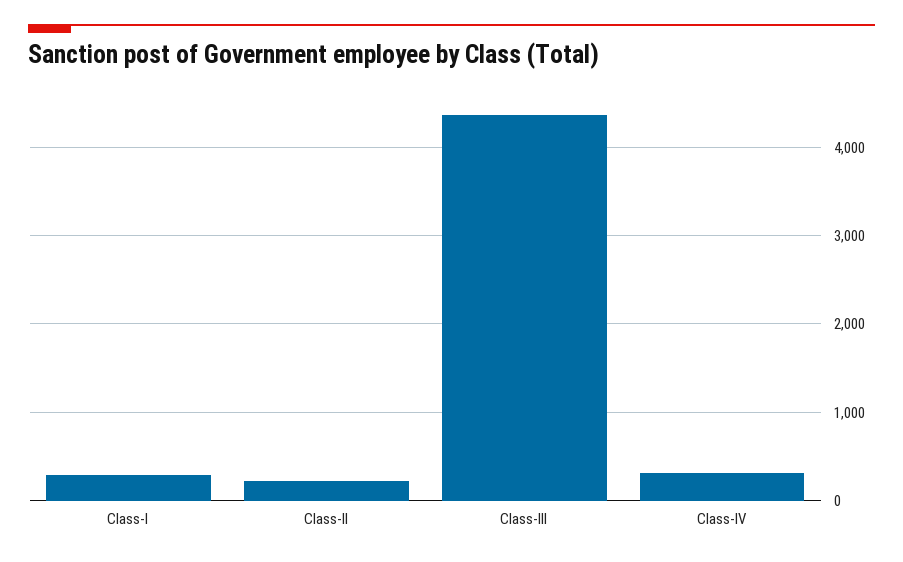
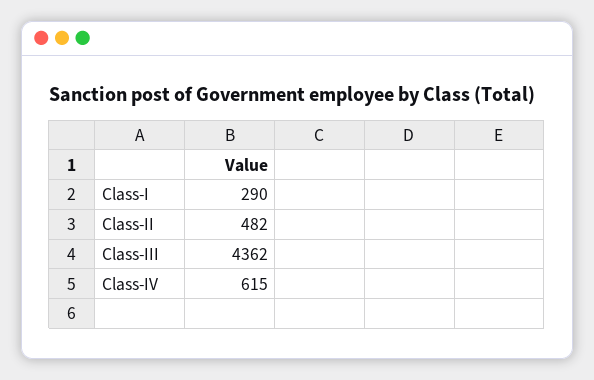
  {
    "Class-I": 290,
-   "Class-II": 200,
+   "Class-II": 482,
    "Class-III": 4362,
-   "Class-IV": 300
+   "Class-IV": 615
  }

